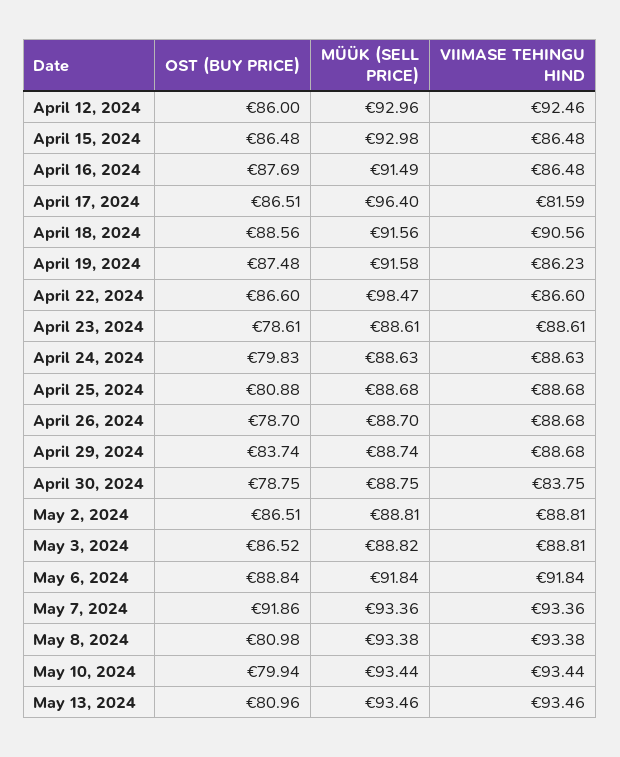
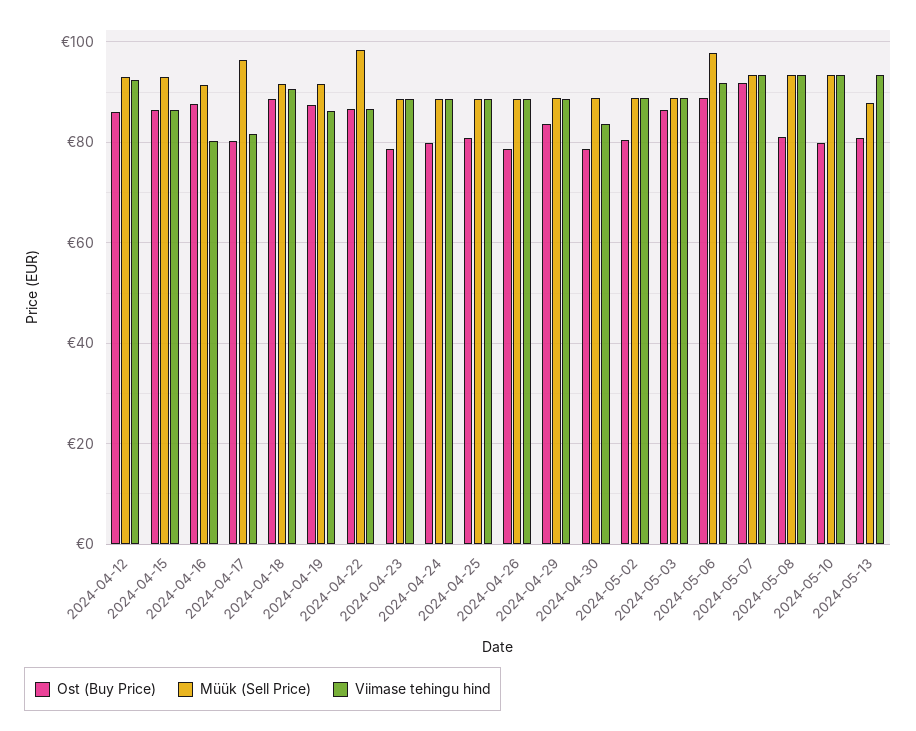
  {
    "OST (BUY PRICE)": {
      "April 12, 2024": 86,
      "April 15, 2024": 86.48,
      "April 16, 2024": 87.69,
-     "April 17, 2024": 86.51,
+     "April 17, 2024": 80,
      "April 18, 2024": 88.56,
      "April 19, 2024": 87.48,
      "April 22, 2024": 86.6,
      "April 23, 2024": 78.61,
      "April 24, 2024": 79.83,
      "April 25, 2024": 80.88,
      "April 26, 2024": 78.7,
      "April 29, 2024": 83.74,
      "April 30, 2024": 78.75,
-     "May 2, 2024": 86.51,
+     "May 2, 2024": 80,
      "May 3, 2024": 86.52,
      "May 6, 2024": 88.84,
      "May 7, 2024": 91.86,
      "May 8, 2024": 80.98,
      "May 10, 2024": 79.94,
      "May 13, 2024": 80.96
    },
    "MÜÜK (SELL PRICE)": {
      "April 12, 2024": 92.96,
      "April 15, 2024": 92.98,
      "April 16, 2024": 91.49,
      "April 17, 2024": 96.4,
      "April 18, 2024": 91.56,
      "April 19, 2024": 91.58,
      "April 22, 2024": 98.47,
      "April 23, 2024": 88.61,
      "April 24, 2024": 88.63,
      "April 25, 2024": 88.68,
      "April 26, 2024": 88.7,
      "April 29, 2024": 88.74,
      "April 30, 2024": 88.75,
      "May 2, 2024": 88.81,
      "May 3, 2024": 88.82,
-     "May 6, 2024": 91.84,
+     "May 6, 2024": 98,
      "May 7, 2024": 93.36,
      "May 8, 2024": 93.38,
      "May 10, 2024": 93.44,
-     "May 13, 2024": 93.46
+     "May 13, 2024": 88
    },
    "VIIMASE TEHINGU HIND": {
      "April 12, 2024": 92.46,
      "April 15, 2024": 86.48,
-     "April 16, 2024": 86.48,
+     "April 16, 2024": 80,
      "April 17, 2024": 81.59,
      "April 18, 2024": 90.56,
      "April 19, 2024": 86.23,
      "April 22, 2024": 86.6,
      "April 23, 2024": 88.61,
      "April 24, 2024": 88.63,
      "April 25, 2024": 88.68,
      "April 26, 2024": 88.68,
      "April 29, 2024": 88.68,
      "April 30, 2024": 83.75,
      "May 2, 2024": 88.81,
      "May 3, 2024": 88.81,
      "May 6, 2024": 91.84,
      "May 7, 2024": 93.36,
      "May 8, 2024": 93.38,
      "May 10, 2024": 93.44,
      "May 13, 2024": 93.46
    }
  }

